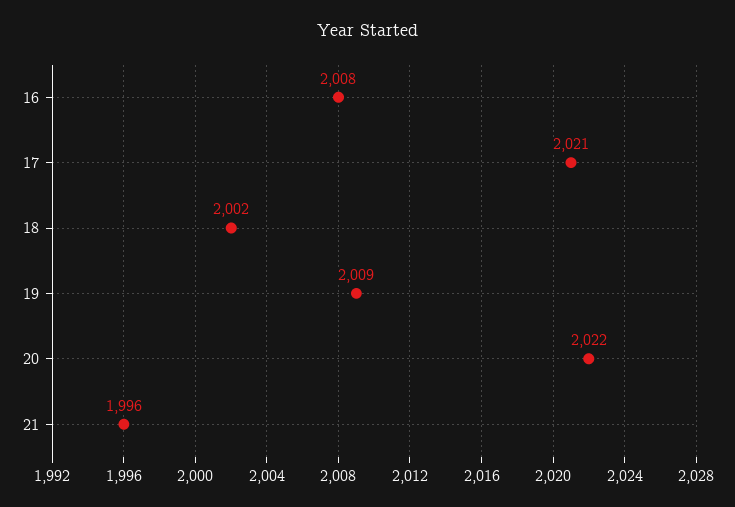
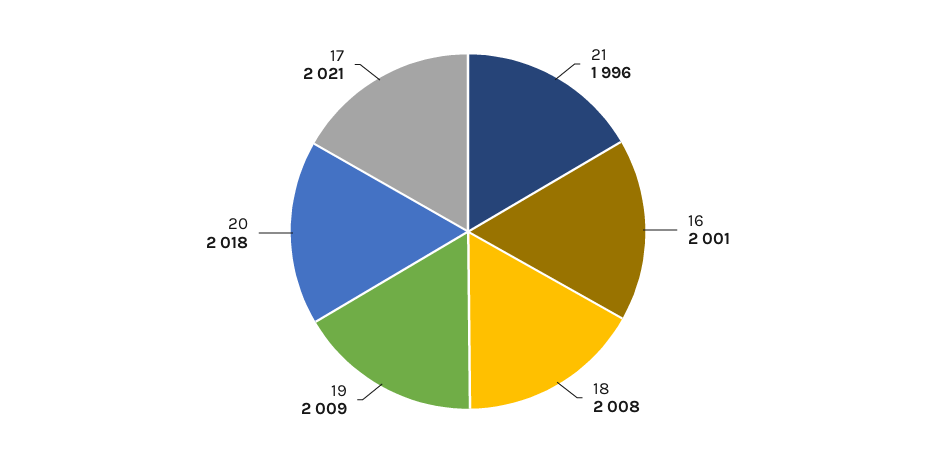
  {
-   "16": 2008,
+   "16": 2001,
    "17": 2021,
-   "18": 2002,
+   "18": 2008,
    "19": 2009,
-   "20": 2022,
+   "20": 2018,
    "21": 1996
  }

